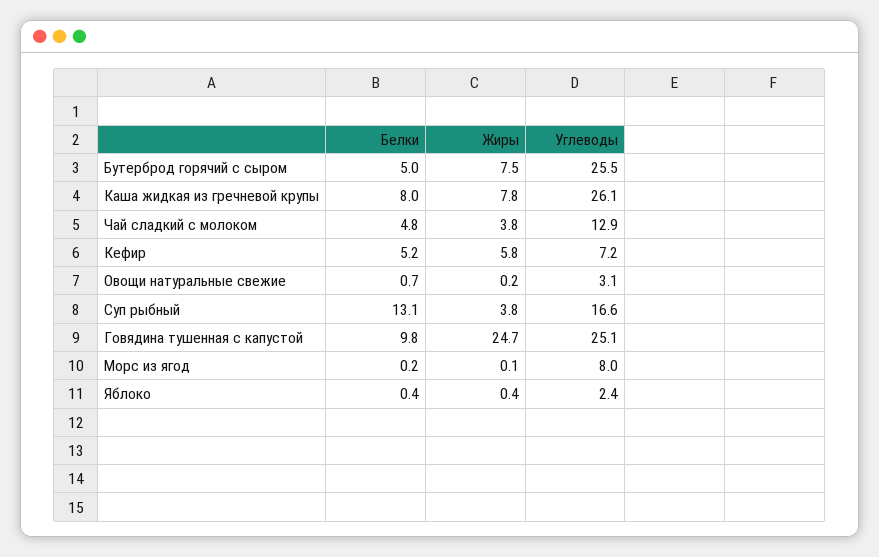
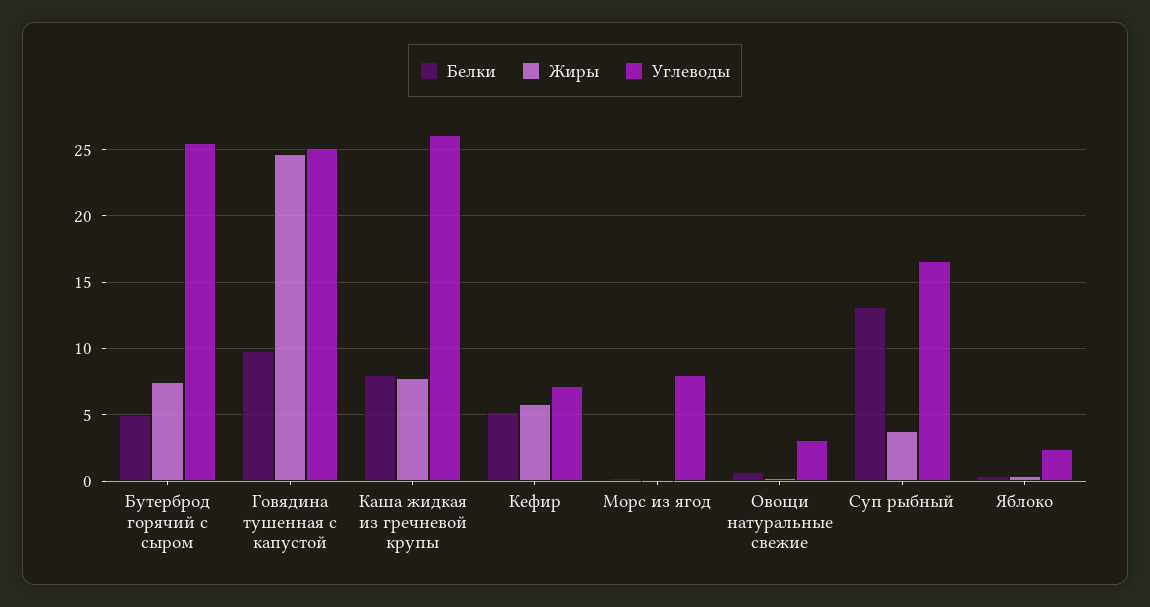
  {
    "Белки": {
      "Бутерброд горячий с сыром": 5,
      "Каша жидкая из гречневой крупы": 8,
-     "Чай сладкий с молоком": 4.8,
      "Кефир": 5.2,
      "Овощи натуральные свежие": 0.7,
      "Суп рыбный": 13.1,
      "Говядина тушенная с капустой": 9.8,
      "Морс из ягод": 0.2,
      "Яблоко": 0.4
    },
    "Жиры": {
      "Бутерброд горячий с сыром": 7.5,
      "Каша жидкая из гречневой крупы": 7.8,
-     "Чай сладкий с молоком": 3.8,
      "Кефир": 5.8,
      "Овощи натуральные свежие": 0.2,
      "Суп рыбный": 3.8,
      "Говядина тушенная с капустой": 24.7,
      "Морс из ягод": 0.1,
      "Яблоко": 0.4
    },
    "Углеводы": {
      "Бутерброд горячий с сыром": 25.5,
      "Каша жидкая из гречневой крупы": 26.1,
-     "Чай сладкий с молоком": 12.9,
      "Кефир": 7.2,
      "Овощи натуральные свежие": 3.1,
      "Суп рыбный": 16.6,
      "Говядина тушенная с капустой": 25.1,
      "Морс из ягод": 8,
      "Яблоко": 2.4
    }
  }

